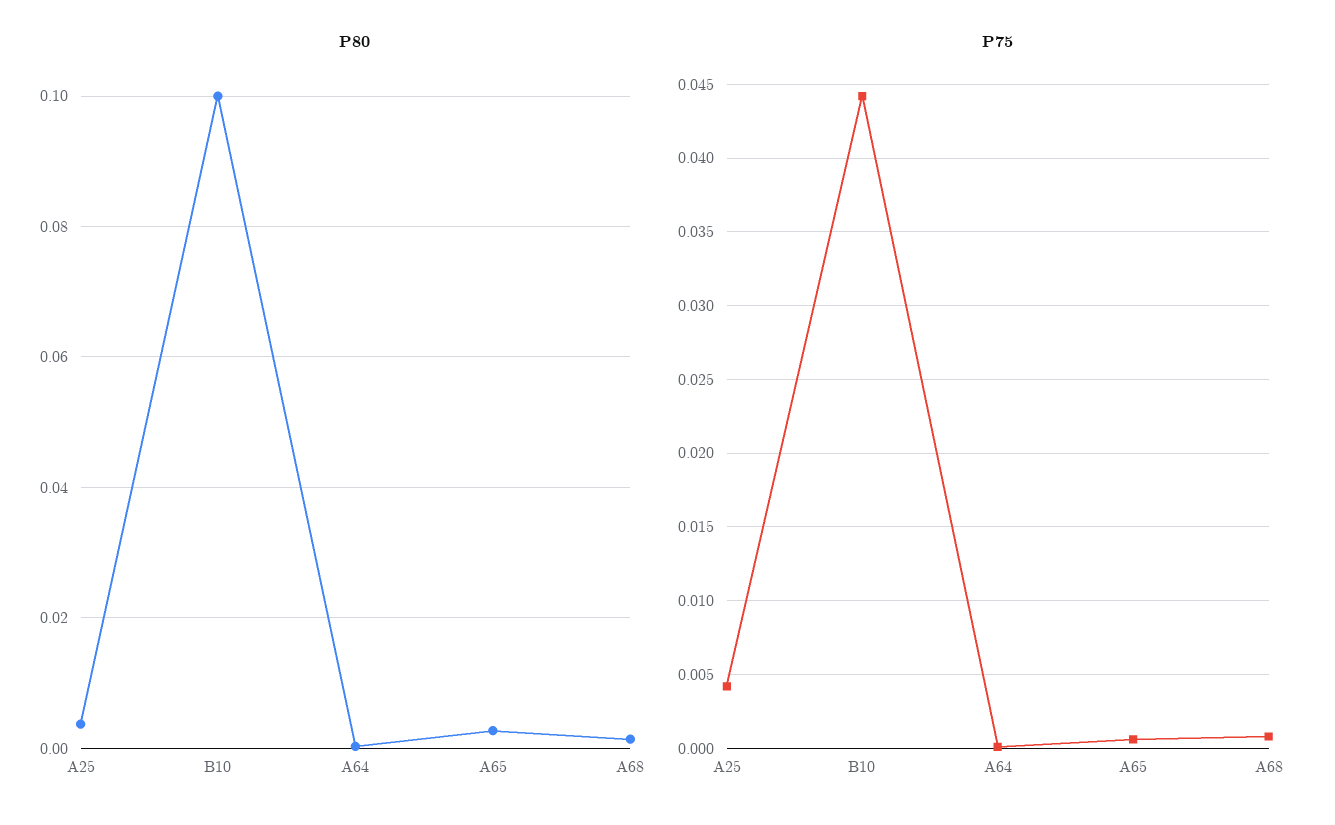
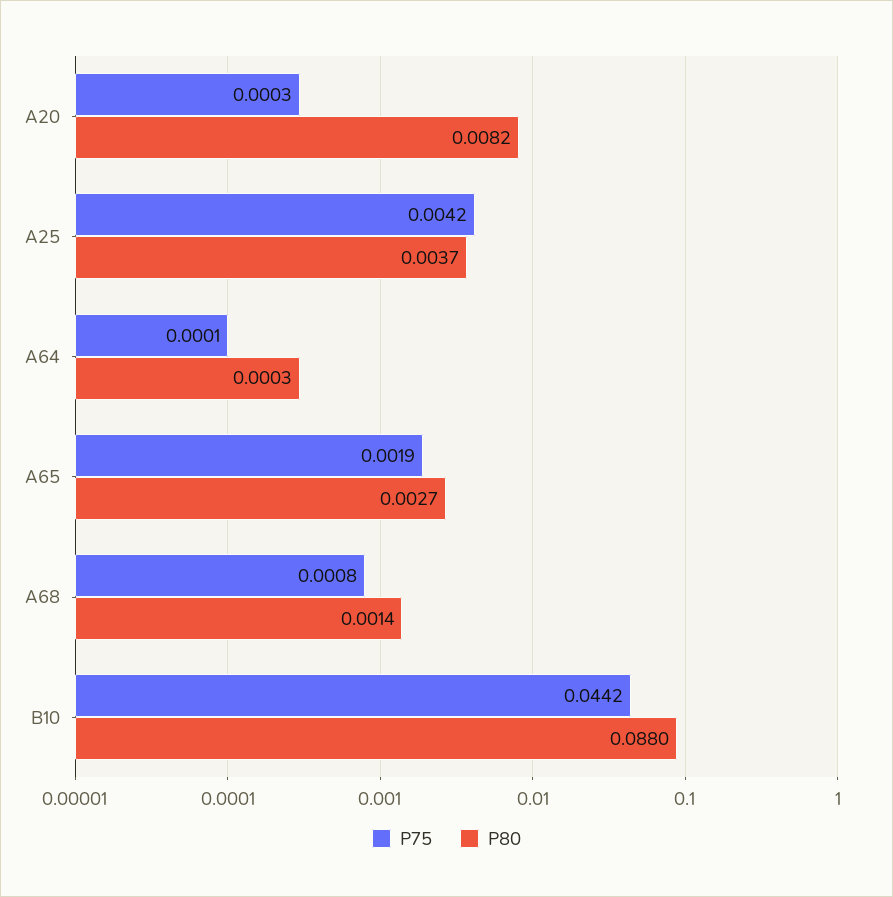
  {
    "P80": {
      "A25": 0.0037,
-     "B10": 0.1,
+     "B10": 0.088,
      "A64": 0.0003,
      "A65": 0.0027,
-     "A68": 0.0014
+     "A68": 0.0014,
+     "A20": 0.0082
    },
    "P75": {
      "A25": 0.0042,
      "B10": 0.0442,
      "A64": 0.0001,
-     "A65": 0.0005,
+     "A65": 0.0019,
-     "A68": 0.0008
+     "A68": 0.0008,
+     "A20": 0.0003
    }
  }

